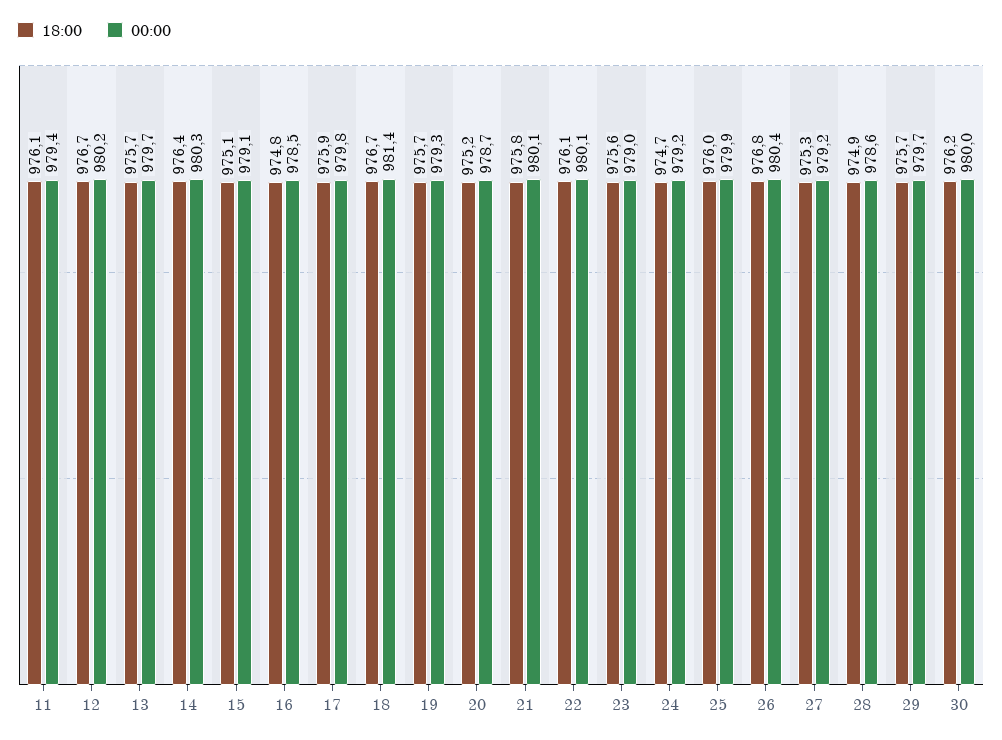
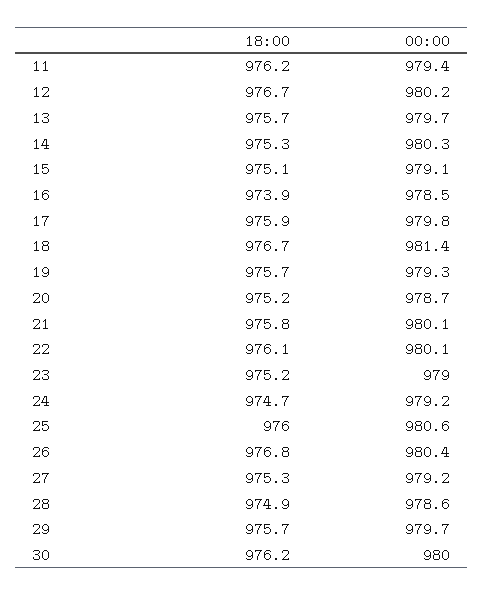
  {
    "18:00": {
-     "11": 976.1,
+     "11": 976.2,
      "12": 976.7,
      "13": 975.7,
-     "14": 976.4,
+     "14": 975.3,
      "15": 975.1,
-     "16": 974.8,
+     "16": 973.9,
      "17": 975.9,
      "18": 976.7,
      "19": 975.7,
      "20": 975.2,
      "21": 975.8,
      "22": 976.1,
-     "23": 975.6,
+     "23": 975.2,
      "24": 974.7,
      "25": 976,
      "26": 976.8,
      "27": 975.3,
      "28": 974.9,
      "29": 975.7,
      "30": 976.2
    },
    "00:00": {
      "11": 979.4,
      "12": 980.2,
      "13": 979.7,
      "14": 980.3,
      "15": 979.1,
      "16": 978.5,
      "17": 979.8,
      "18": 981.4,
      "19": 979.3,
      "20": 978.7,
      "21": 980.1,
      "22": 980.1,
      "23": 979,
      "24": 979.2,
-     "25": 979.9,
+     "25": 980.6,
      "26": 980.4,
      "27": 979.2,
      "28": 978.6,
      "29": 979.7,
      "30": 980
    }
  }

